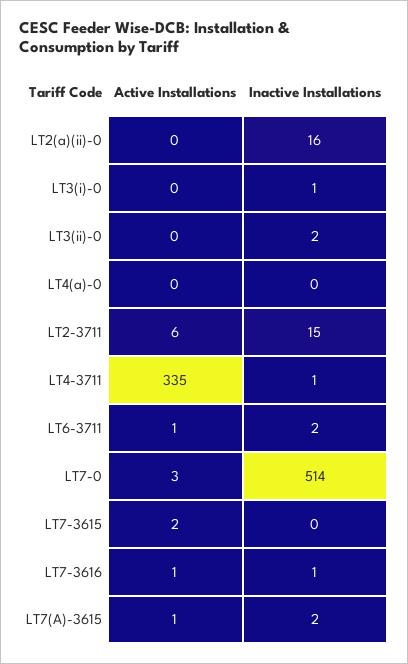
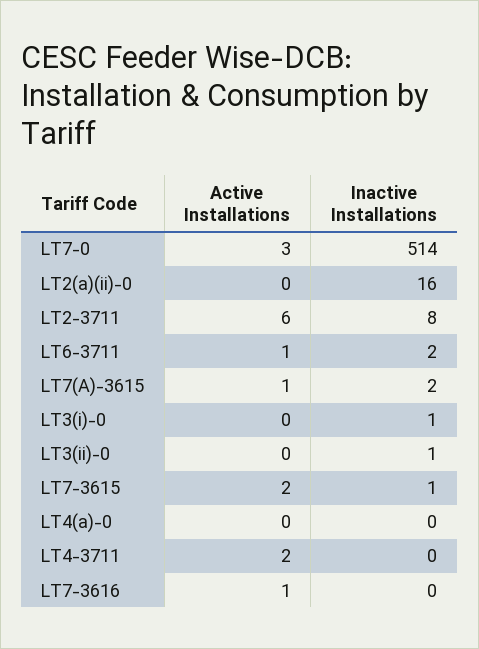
  {
    "Active Installations": {
      "LT2(a)(ii)-0": 0,
      "LT3(i)-0": 0,
      "LT3(ii)-0": 0,
      "LT4(a)-0": 0,
      "LT2-3711": 6,
-     "LT4-3711": 335,
+     "LT4-3711": 2,
      "LT6-3711": 1,
      "LT7-0": 3,
      "LT7-3615": 2,
      "LT7-3616": 1,
      "LT7(A)-3615": 1
    },
    "Inactive Installations": {
      "LT2(a)(ii)-0": 16,
      "LT3(i)-0": 1,
-     "LT3(ii)-0": 2,
+     "LT3(ii)-0": 1,
      "LT4(a)-0": 0,
-     "LT2-3711": 15,
+     "LT2-3711": 8,
-     "LT4-3711": 1,
+     "LT4-3711": 0,
      "LT6-3711": 2,
      "LT7-0": 514,
-     "LT7-3615": 0,
+     "LT7-3615": 1,
-     "LT7-3616": 1,
+     "LT7-3616": 0,
      "LT7(A)-3615": 2
    }
  }

